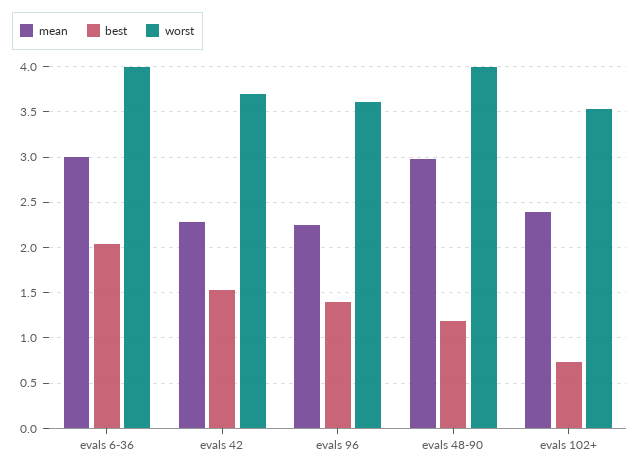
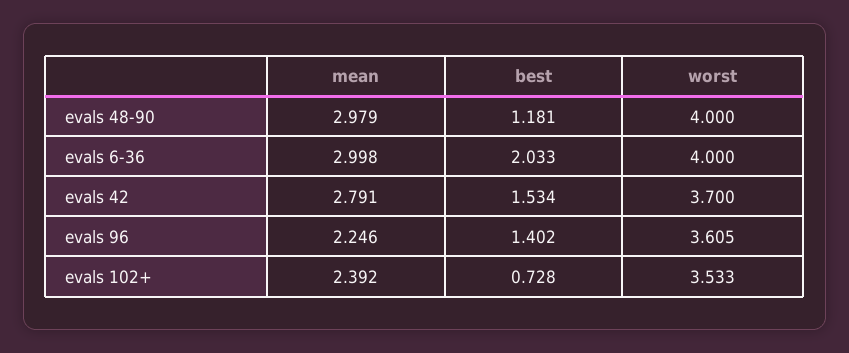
  {
    "mean": {
      "evals 6-36": 2.998,
-     "evals 42": 2.3,
+     "evals 42": 2.791,
      "evals 96": 2.246,
      "evals 48-90": 2.979,
      "evals 102+": 2.392
    },
    "best": {
      "evals 6-36": 2.033,
      "evals 42": 1.534,
      "evals 96": 1.402,
      "evals 48-90": 1.181,
      "evals 102+": 0.728
    },
    "worst": {
      "evals 6-36": 4,
      "evals 42": 3.7,
      "evals 96": 3.605,
      "evals 48-90": 4,
      "evals 102+": 3.533
    }
  }

